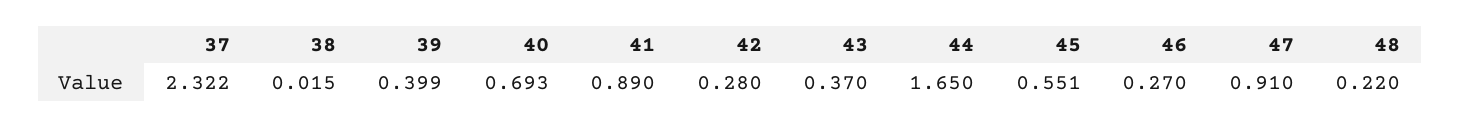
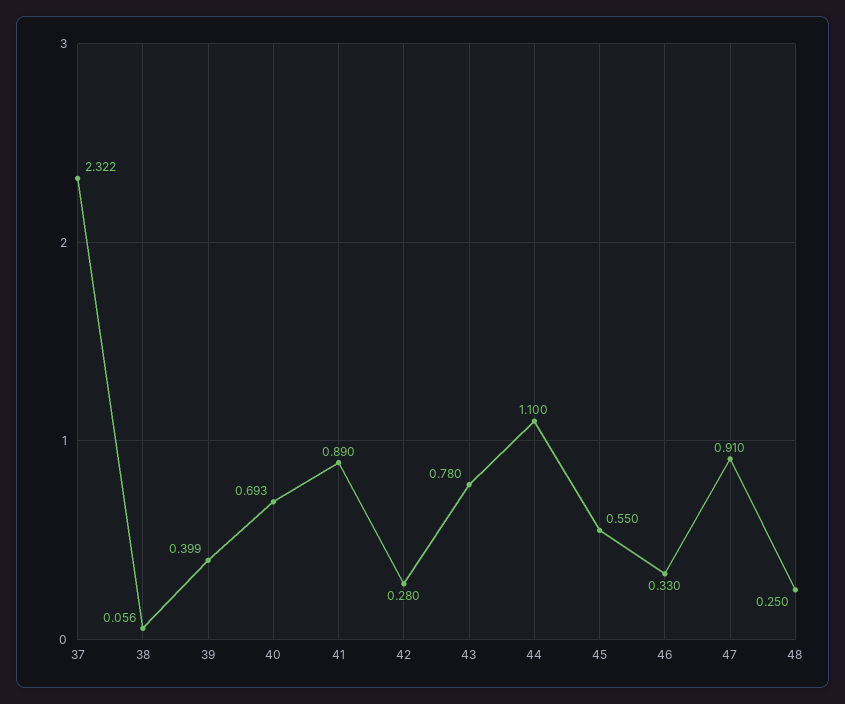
  {
    "37": 2.322,
-   "38": 0.015,
+   "38": 0.056,
    "39": 0.399,
    "40": 0.693,
    "41": 0.89,
    "42": 0.28,
-   "43": 0.37,
+   "43": 0.78,
-   "44": 1.65,
+   "44": 1.1,
-   "45": 0.551,
+   "45": 0.55,
-   "46": 0.27,
+   "46": 0.33,
    "47": 0.91,
-   "48": 0.22
+   "48": 0.25
  }

